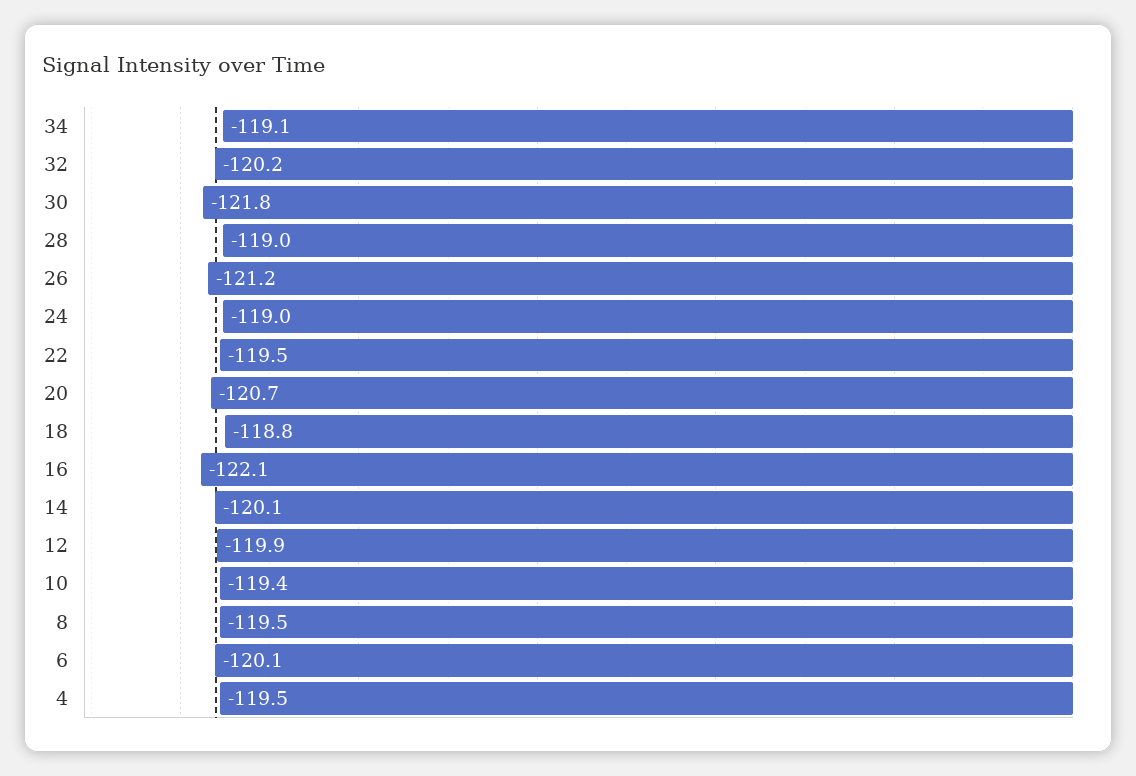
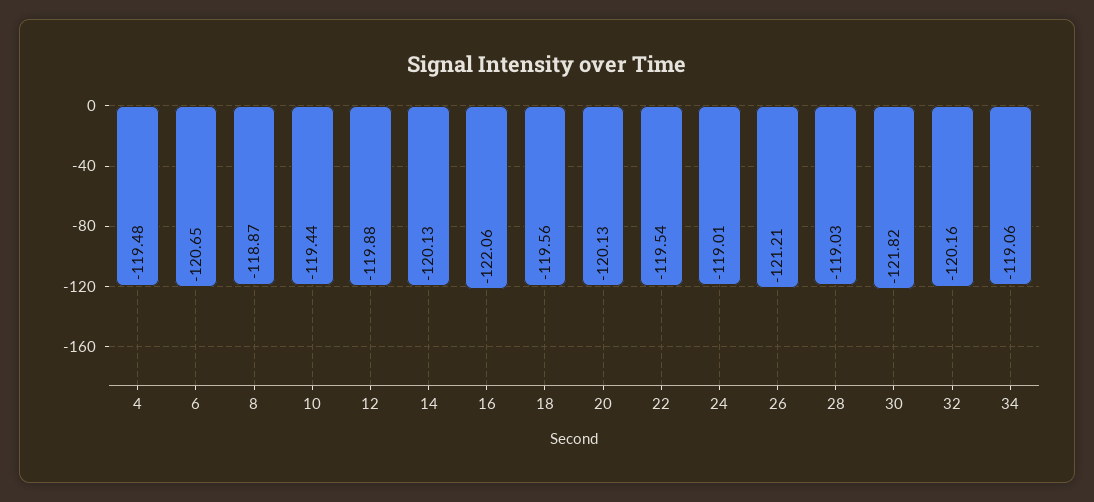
  {
    "34": -119.06,
    "32": -120.16,
    "30": -121.82,
    "28": -119.03,
    "26": -121.21,
    "24": -119.01,
    "22": -119.54,
-   "20": -120.7,
+   "20": -120.13,
-   "18": -118.8,
+   "18": -119.56,
    "16": -122.06,
    "14": -120.13,
    "12": -119.88,
    "10": -119.44,
-   "8": -119.5,
+   "8": -118.87,
-   "6": -120.1,
+   "6": -120.65,
    "4": -119.48
  }

